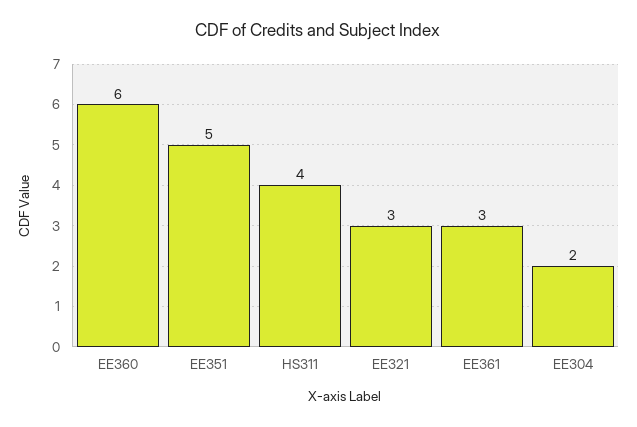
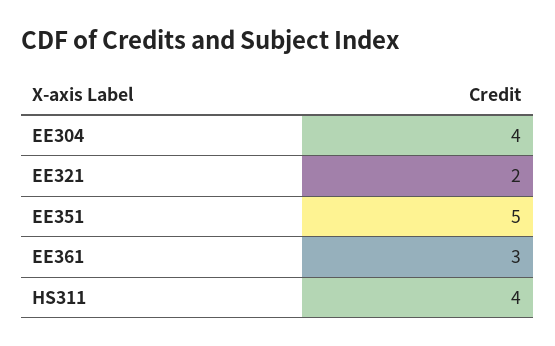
  {
-   "EE360": 6,
    "EE351": 5,
    "HS311": 4,
-   "EE321": 3,
+   "EE321": 2,
    "EE361": 3,
-   "EE304": 2
+   "EE304": 4
  }

